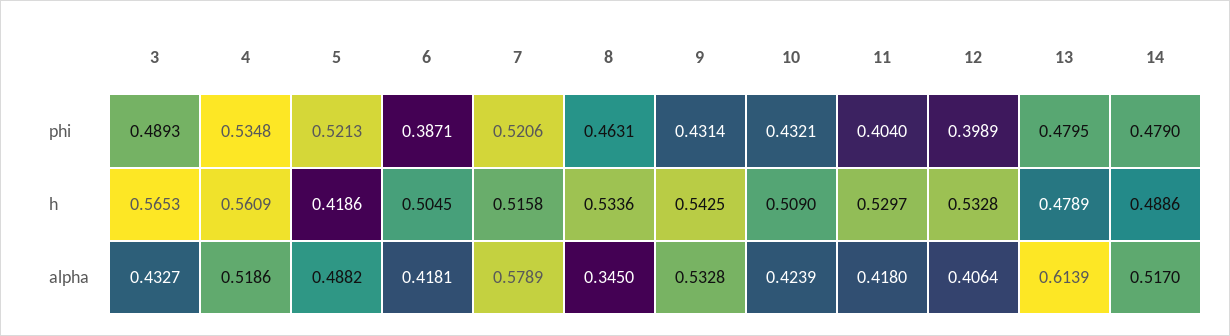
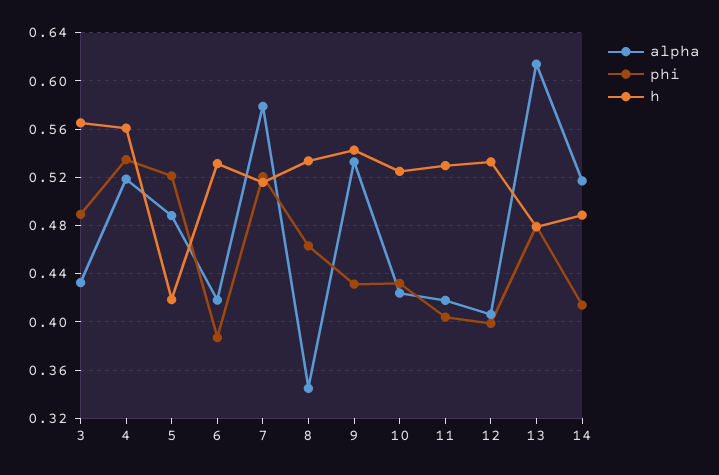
  {
    "phi": {
      "3": 0.4893,
      "4": 0.5348,
      "5": 0.5213,
      "6": 0.3871,
      "7": 0.5206,
      "8": 0.4631,
      "9": 0.4314,
      "10": 0.4321,
      "11": 0.404,
      "12": 0.3989,
      "13": 0.4795,
-     "14": 0.479
+     "14": 0.415
    },
    "h": {
      "3": 0.5653,
      "4": 0.5609,
      "5": 0.4186,
-     "6": 0.5045,
+     "6": 0.53,
      "7": 0.5158,
      "8": 0.5336,
      "9": 0.5425,
-     "10": 0.509,
+     "10": 0.525,
      "11": 0.5297,
      "12": 0.5328,
      "13": 0.4789,
      "14": 0.4886
    },
    "alpha": {
      "3": 0.4327,
      "4": 0.5186,
      "5": 0.4882,
      "6": 0.4181,
      "7": 0.5789,
      "8": 0.345,
      "9": 0.5328,
      "10": 0.4239,
      "11": 0.418,
      "12": 0.4064,
      "13": 0.6139,
      "14": 0.517
    }
  }

